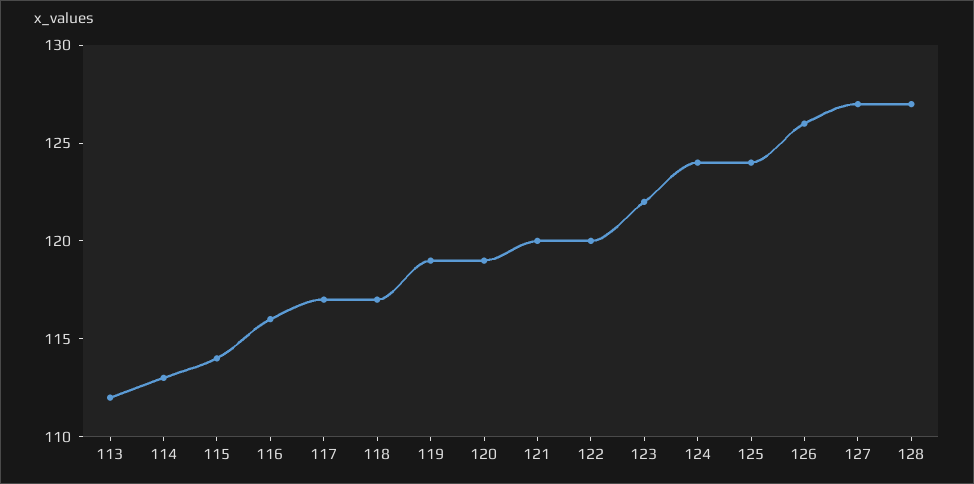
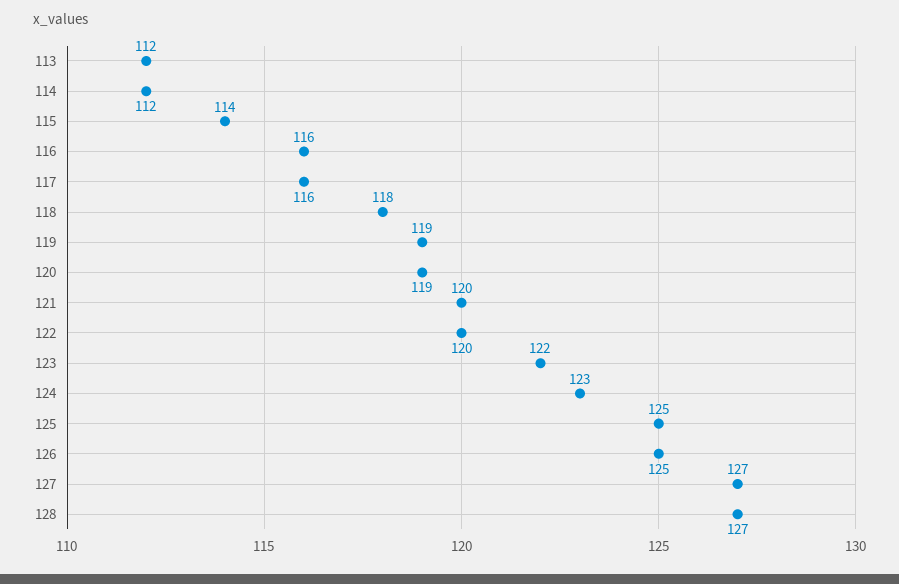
  {
    "113": 112,
-   "114": 113,
+   "114": 112,
    "115": 114,
    "116": 116,
-   "117": 117,
+   "117": 116,
-   "118": 117,
+   "118": 118,
    "119": 119,
    "120": 119,
    "121": 120,
    "122": 120,
    "123": 122,
-   "124": 124,
+   "124": 123,
-   "125": 124,
+   "125": 125,
-   "126": 126,
+   "126": 125,
    "127": 127,
    "128": 127
  }

